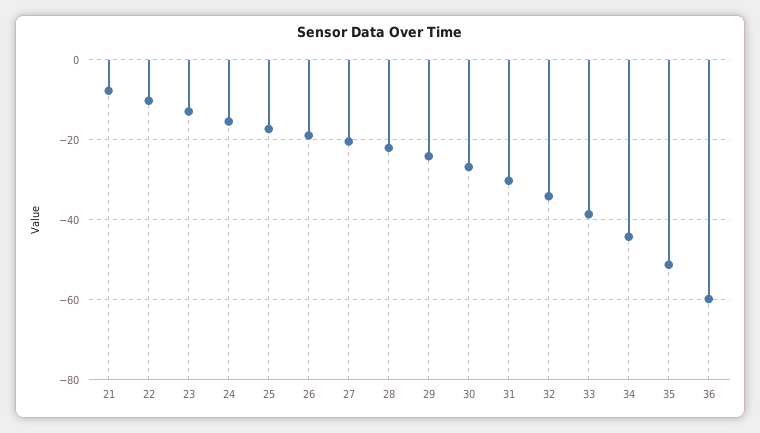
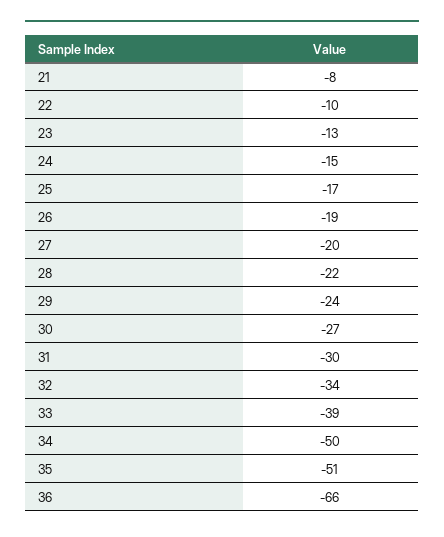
  {
    "21": -8,
    "22": -10,
    "23": -13,
    "24": -15,
    "25": -17,
    "26": -19,
    "27": -20,
    "28": -22,
    "29": -24,
    "30": -27,
    "31": -30,
    "32": -34,
    "33": -39,
-   "34": -44,
+   "34": -50,
    "35": -51,
-   "36": -60
+   "36": -66
  }

